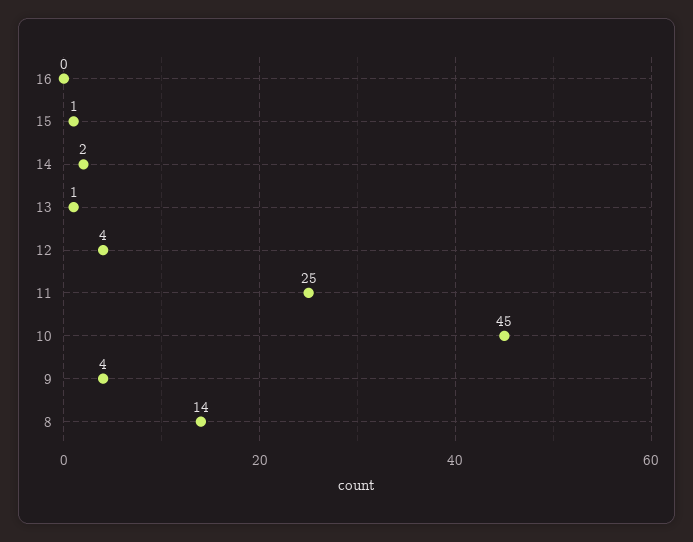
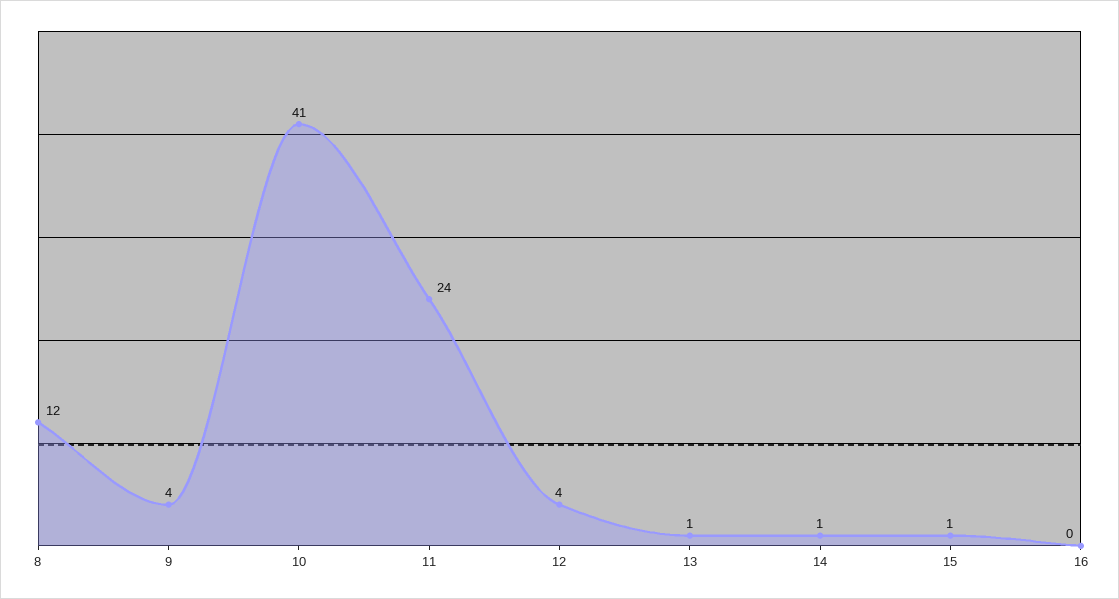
  {
    "16": 0,
    "15": 1,
-   "14": 2,
+   "14": 1,
    "13": 1,
    "12": 4,
-   "11": 25,
+   "11": 24,
-   "10": 45,
+   "10": 41,
    "9": 4,
-   "8": 14
+   "8": 12
  }

